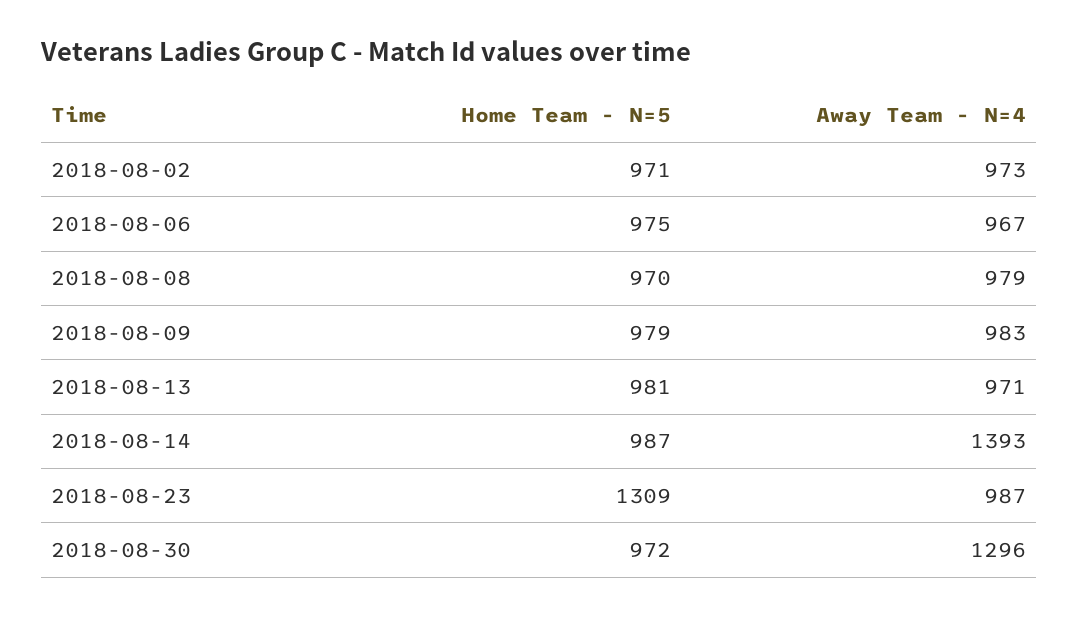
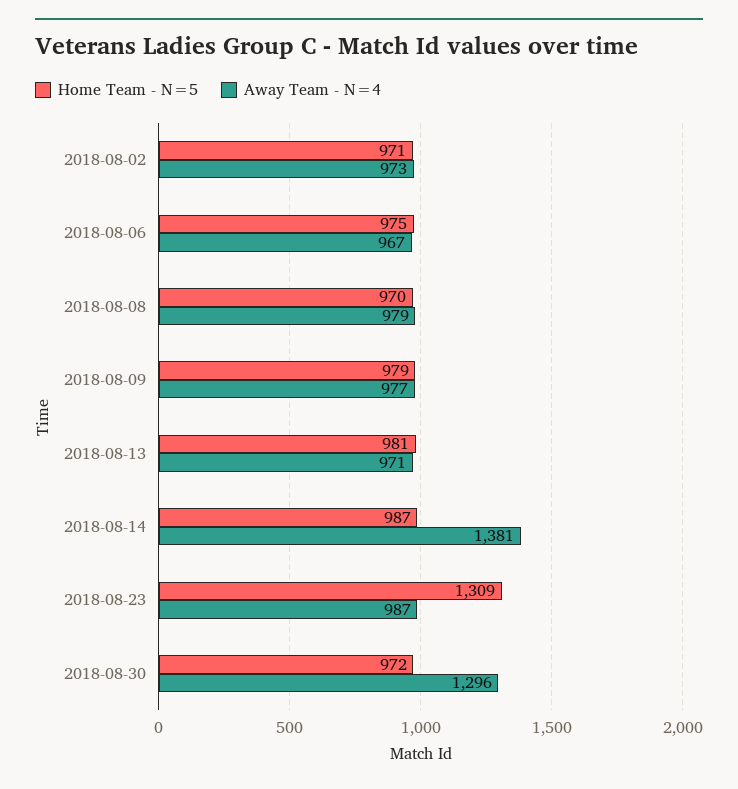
  {
    "Home Team - N=5": {
      "2018-08-02": 971,
      "2018-08-06": 975,
      "2018-08-08": 970,
      "2018-08-09": 979,
      "2018-08-13": 981,
      "2018-08-14": 987,
      "2018-08-23": 1309,
      "2018-08-30": 972
    },
    "Away Team - N=4": {
      "2018-08-02": 973,
      "2018-08-06": 967,
      "2018-08-08": 979,
-     "2018-08-09": 983,
+     "2018-08-09": 977,
      "2018-08-13": 971,
-     "2018-08-14": 1393,
+     "2018-08-14": 1381,
      "2018-08-23": 987,
      "2018-08-30": 1296
    }
  }

